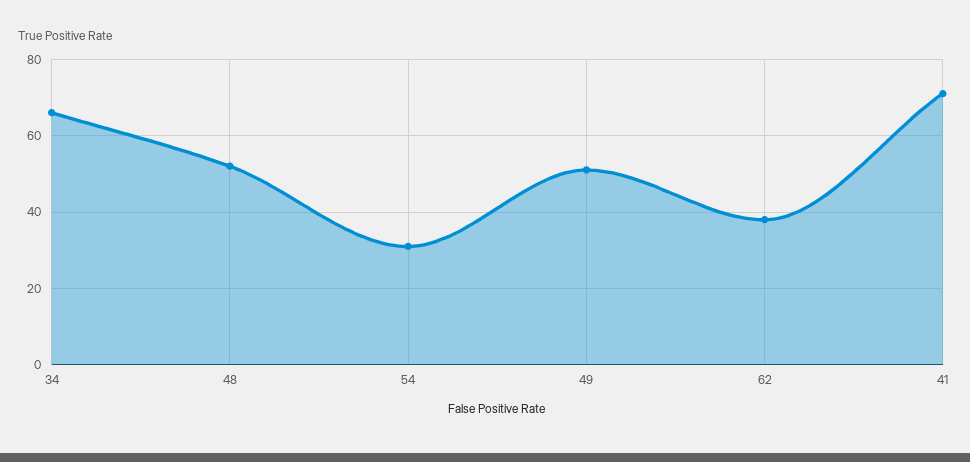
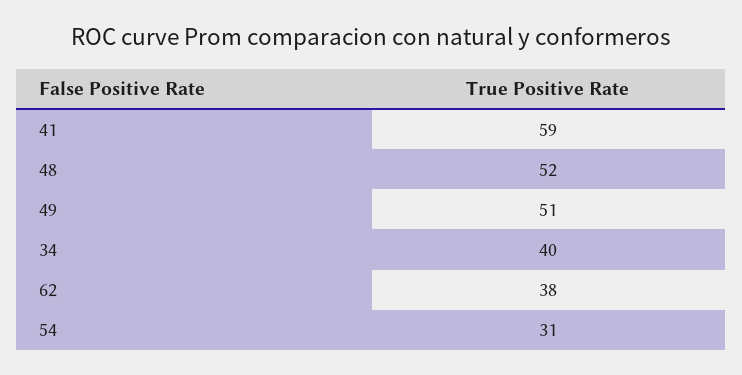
  {
-   "34": 65,
+   "34": 40,
    "48": 52,
    "54": 31,
    "49": 51,
    "62": 38,
-   "41": 70
+   "41": 59
  }

